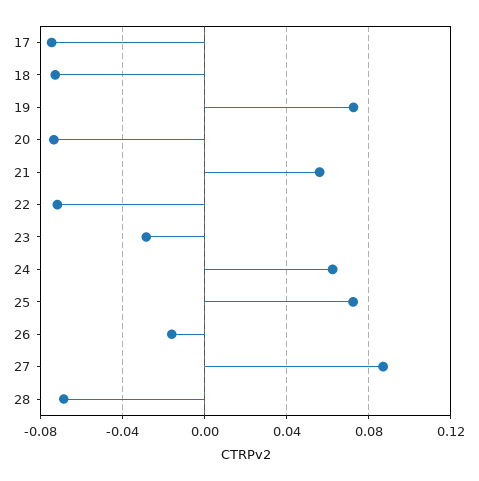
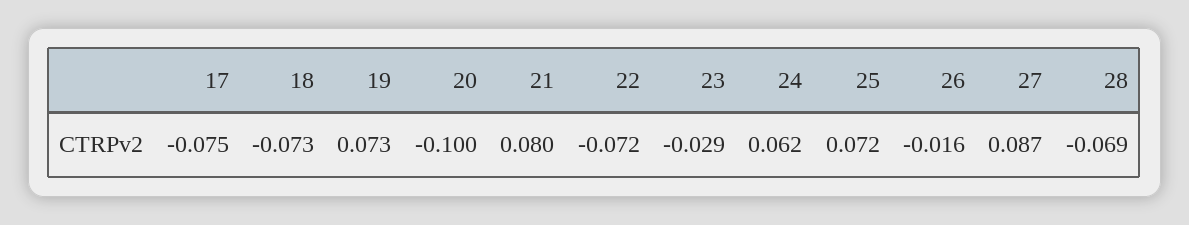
  {
    "17": -0.075,
    "18": -0.073,
    "19": 0.073,
-   "20": -0.075,
+   "20": -0.1,
-   "21": 0.055,
+   "21": 0.08,
    "22": -0.072,
    "23": -0.029,
    "24": 0.062,
    "25": 0.072,
    "26": -0.016,
    "27": 0.087,
    "28": -0.069
  }

